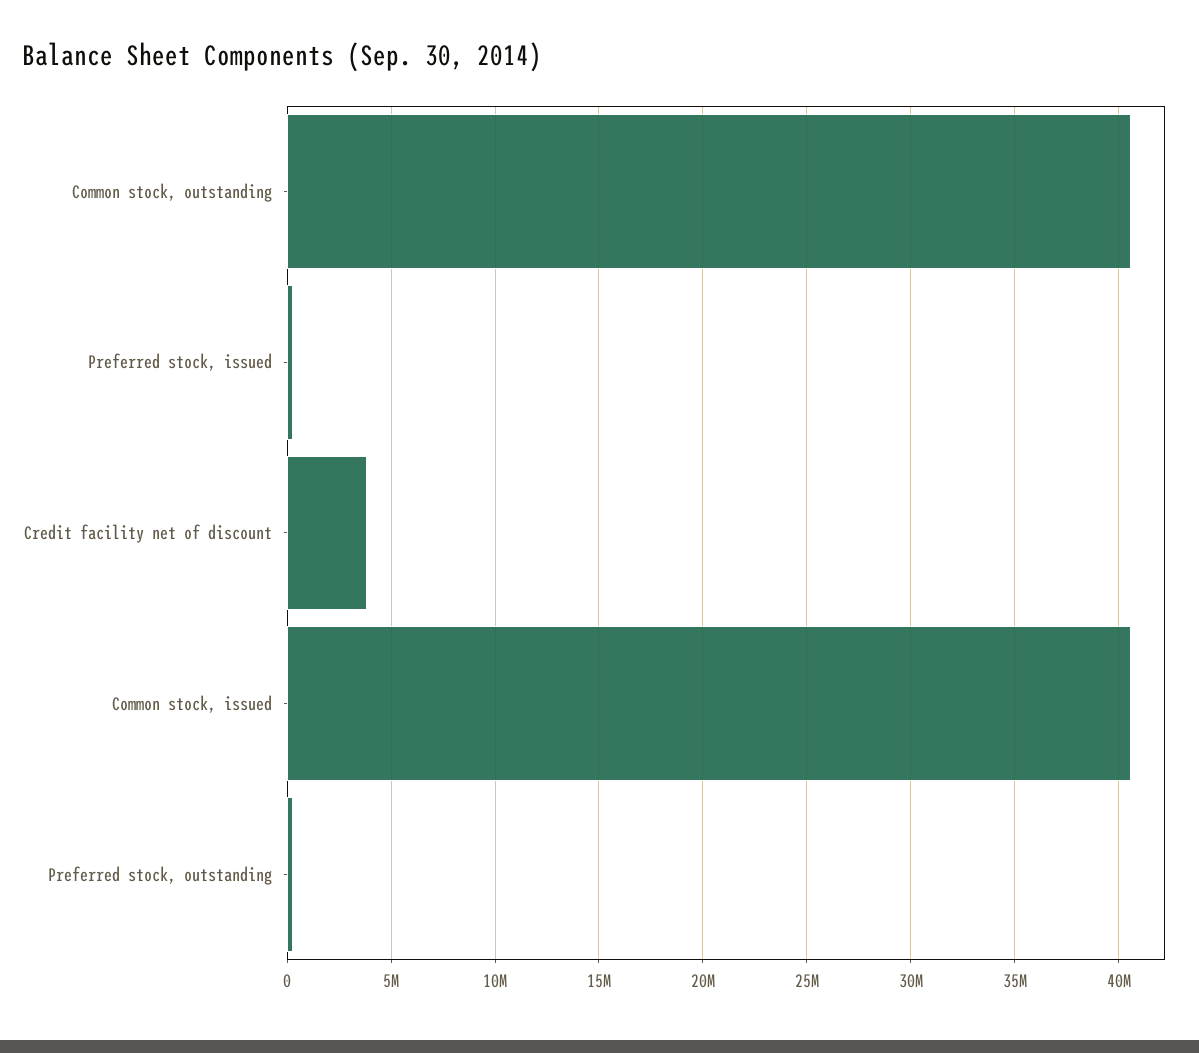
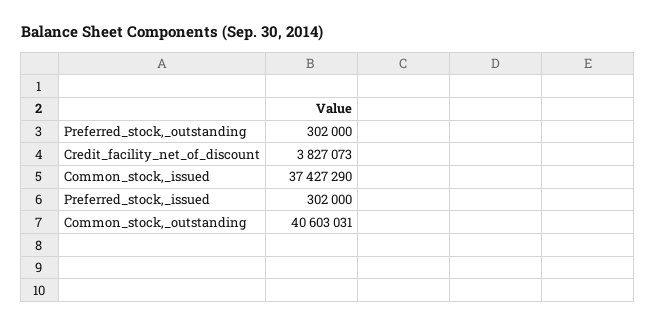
  {
    "Common stock, outstanding": 40603031,
    "Preferred stock, issued": 302000,
    "Credit facility net of discount": 3827073,
-   "Common stock, issued": 40500000,
+   "Common stock, issued": 37427290,
    "Preferred stock, outstanding": 302000
  }

